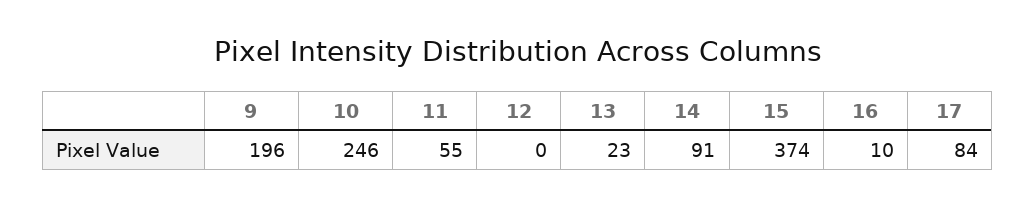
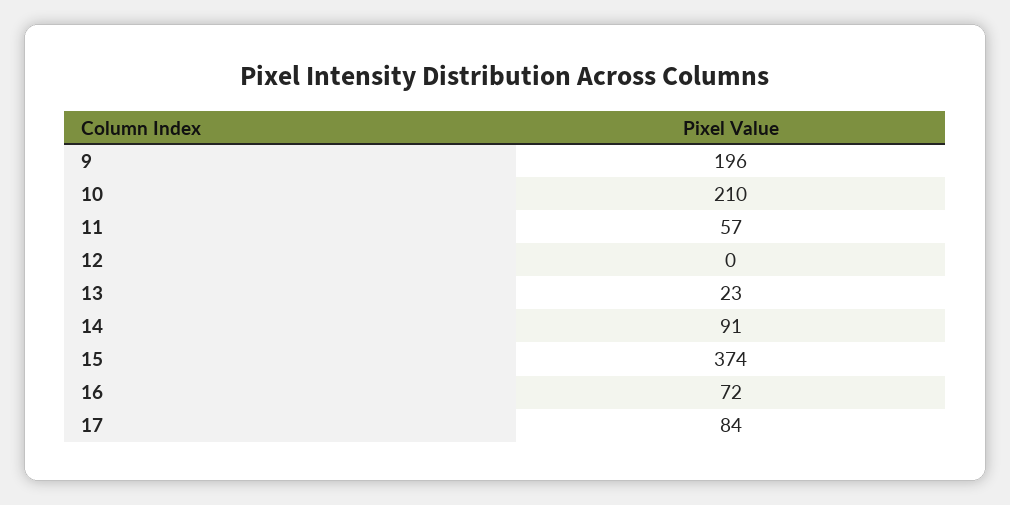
  {
    "9": 196,
-   "10": 246,
+   "10": 210,
-   "11": 55,
+   "11": 57,
    "12": 0,
    "13": 23,
    "14": 91,
    "15": 374,
-   "16": 10,
+   "16": 72,
    "17": 84
  }

